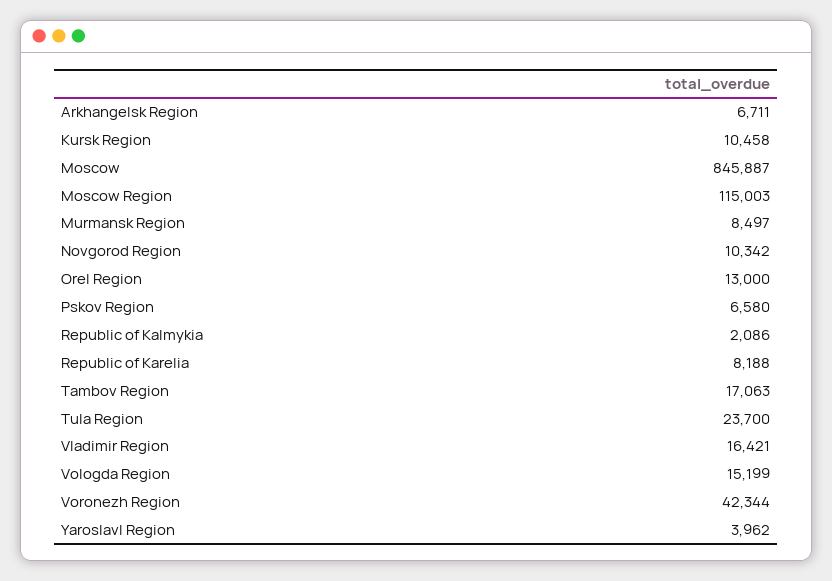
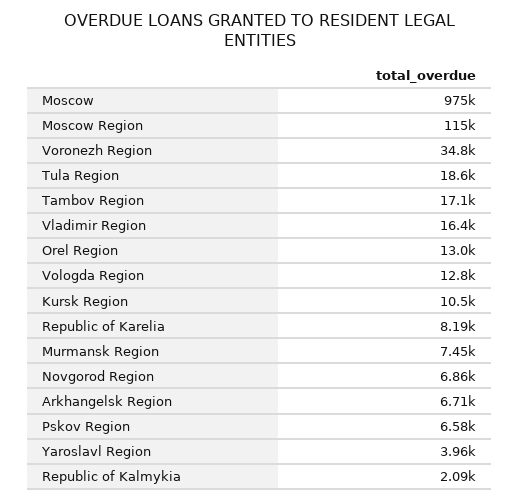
  {
    "Arkhangelsk Region": 6711,
    "Kursk Region": 10458,
-   "Moscow": 845887,
+   "Moscow": 975000,
    "Moscow Region": 115003,
-   "Murmansk Region": 8497,
+   "Murmansk Region": 7450,
-   "Novgorod Region": 10342,
+   "Novgorod Region": 6860,
    "Orel Region": 13000,
    "Pskov Region": 6580,
    "Republic of Kalmykia": 2086,
    "Republic of Karelia": 8188,
    "Tambov Region": 17063,
-   "Tula Region": 23700,
+   "Tula Region": 18600,
    "Vladimir Region": 16421,
-   "Vologda Region": 15199,
+   "Vologda Region": 12800,
-   "Voronezh Region": 42344,
+   "Voronezh Region": 34800,
    "Yaroslavl Region": 3962
  }

